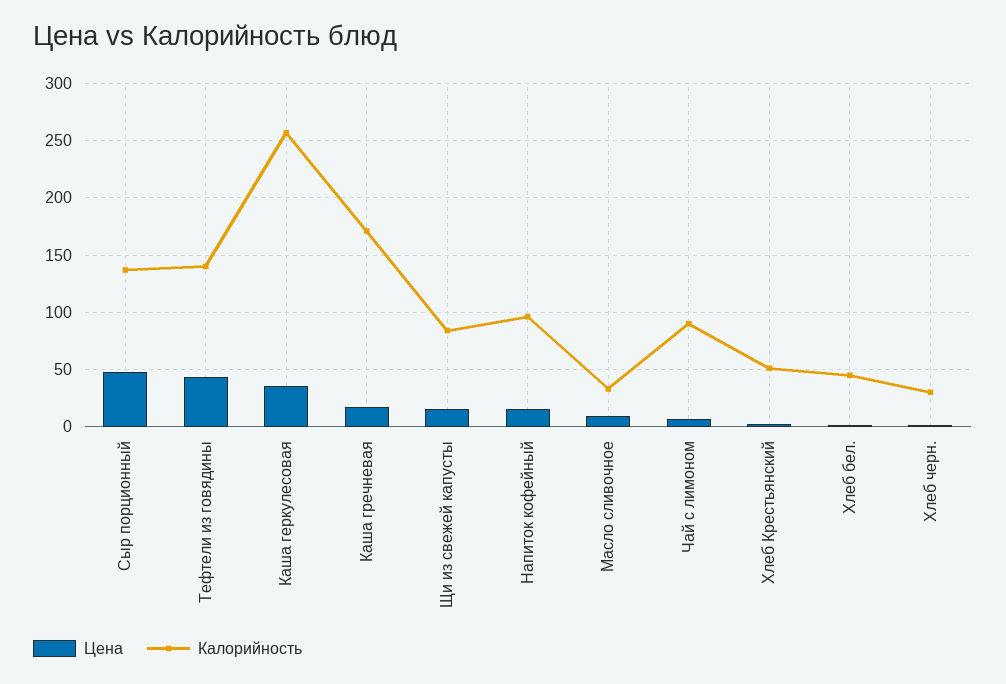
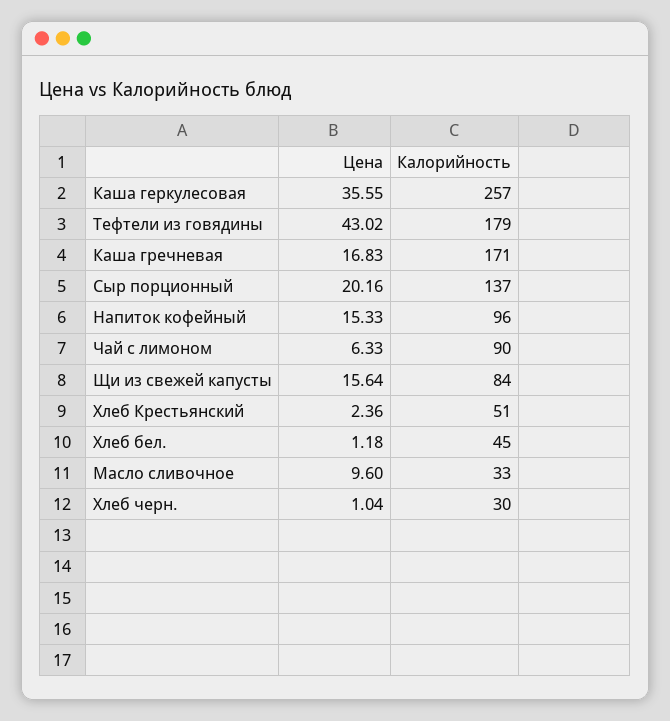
  {
    "Цена": {
-     "Сыр порционный": 50,
+     "Сыр порционный": 20.16,
      "Тефтели из говядины": 43.02,
      "Каша геркулесовая": 35.55,
      "Каша гречневая": 16.83,
      "Щи из свежей капусты": 15.64,
      "Напиток кофейный": 15.33,
      "Масло сливочное": 9.6,
      "Чай с лимоном": 6.33,
      "Хлеб Крестьянский": 2.36,
      "Хлеб бел.": 1.18,
      "Хлеб черн.": 1.04
    },
    "Калорийность": {
      "Сыр порционный": 137,
-     "Тефтели из говядины": 140,
+     "Тефтели из говядины": 179,
      "Каша геркулесовая": 257,
      "Каша гречневая": 171,
      "Щи из свежей капусты": 84,
      "Напиток кофейный": 96,
      "Масло сливочное": 33,
      "Чай с лимоном": 90,
      "Хлеб Крестьянский": 51,
      "Хлеб бел.": 45,
      "Хлеб черн.": 30
    }
  }

